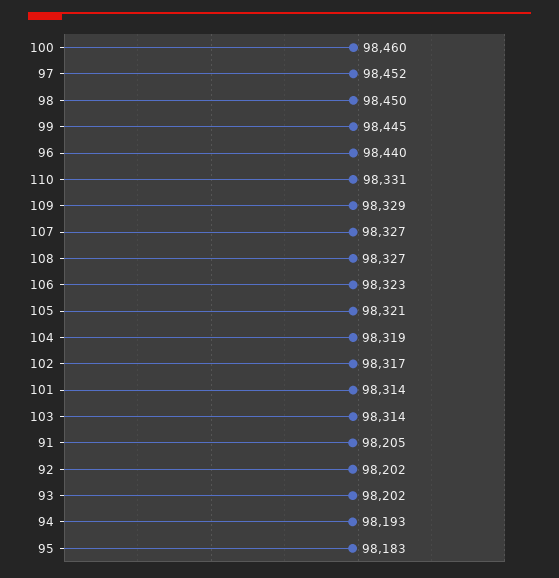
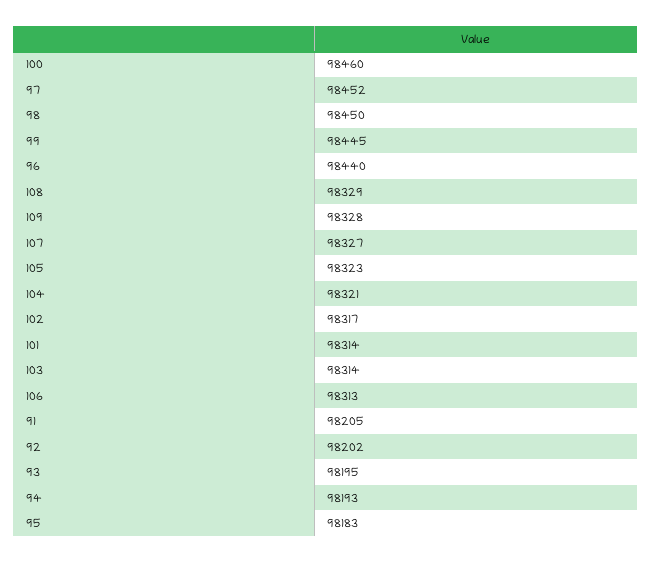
  {
    "100": 98460,
    "97": 98452,
    "98": 98450,
    "99": 98445,
    "96": 98440,
-   "110": 98331,
-   "109": 98329,
+   "109": 98328,
    "107": 98327,
-   "108": 98327,
+   "108": 98329,
-   "106": 98323,
+   "106": 98313,
-   "105": 98321,
+   "105": 98323,
-   "104": 98319,
+   "104": 98321,
    "102": 98317,
    "101": 98314,
    "103": 98314,
    "91": 98205,
    "92": 98202,
-   "93": 98202,
+   "93": 98195,
    "94": 98193,
    "95": 98183
  }

